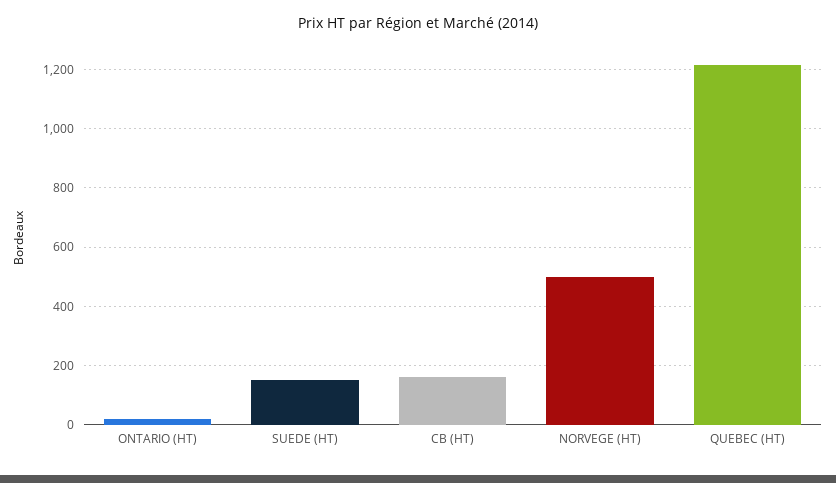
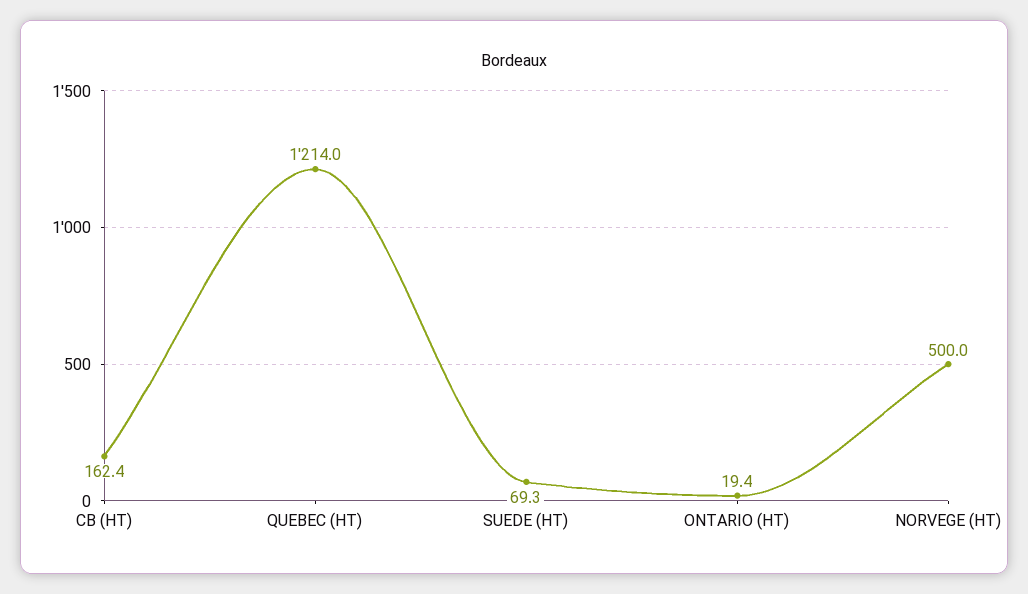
  {
    "ONTARIO (HT)": 19.4,
-   "SUEDE (HT)": 150,
+   "SUEDE (HT)": 69.3,
    "CB (HT)": 162.4,
    "NORVEGE (HT)": 500,
    "QUEBEC (HT)": 1214
  }

